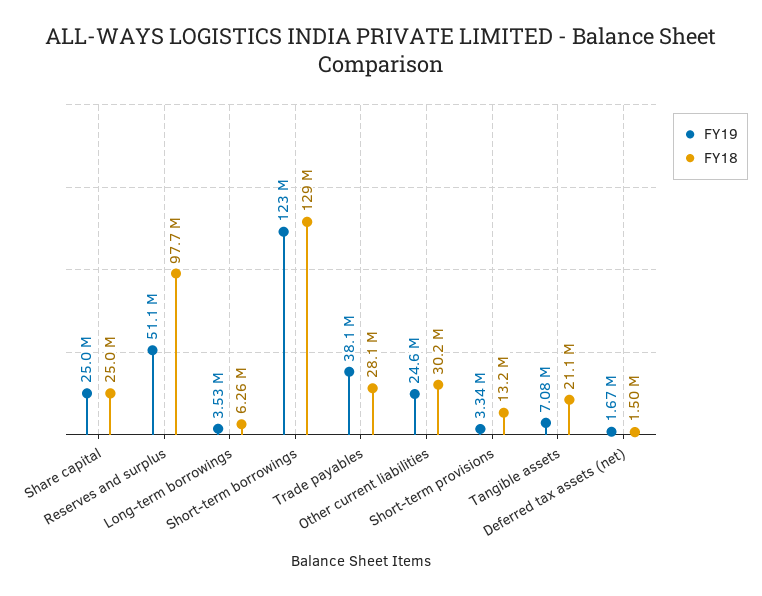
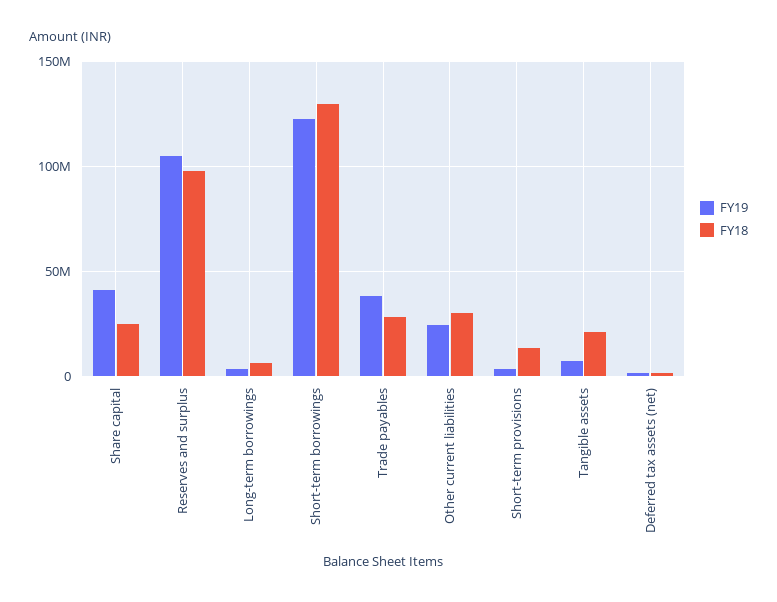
  {
    "FY19": {
-     "Share capital": 25000000,
+     "Share capital": 40000000,
-     "Reserves and surplus": 51100000,
+     "Reserves and surplus": 105000000,
      "Long-term borrowings": 3530000,
      "Short-term borrowings": 123000000,
      "Trade payables": 38100000,
      "Other current liabilities": 24600000,
      "Short-term provisions": 3340000,
      "Tangible assets": 7080000,
      "Deferred tax assets (net)": 1670000
    },
    "FY18": {
      "Share capital": 25000000,
      "Reserves and surplus": 97700000,
      "Long-term borrowings": 6260000,
      "Short-term borrowings": 129000000,
      "Trade payables": 28100000,
      "Other current liabilities": 30200000,
      "Short-term provisions": 13200000,
      "Tangible assets": 21100000,
      "Deferred tax assets (net)": 1500000
    }
  }

